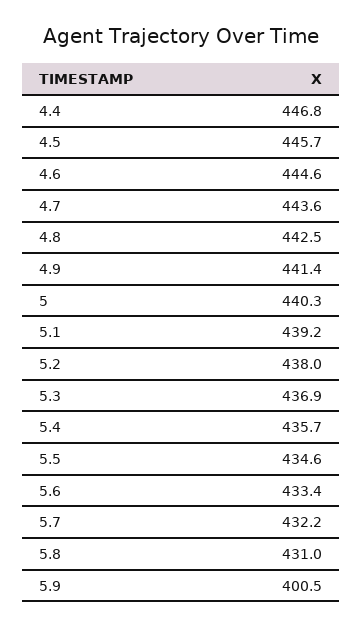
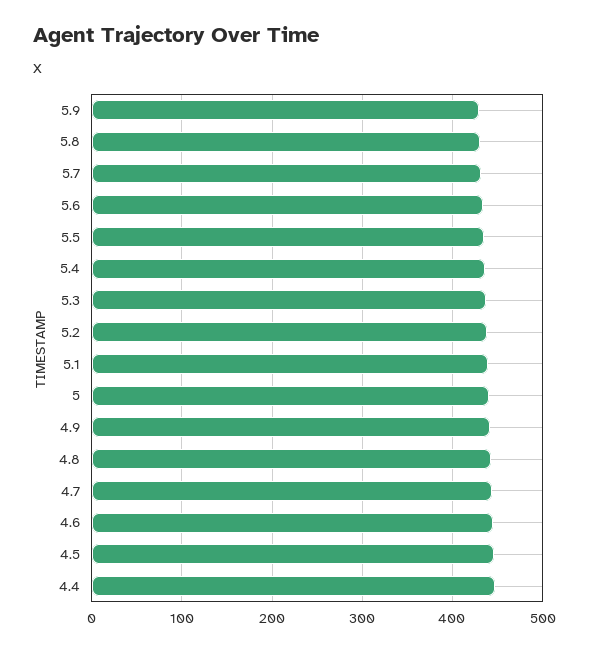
  {
    "4.4": 446.8,
    "4.5": 445.7,
    "4.6": 444.6,
    "4.7": 443.6,
    "4.8": 442.5,
    "4.9": 441.4,
    "5": 440.3,
    "5.1": 439.2,
    "5.2": 438,
    "5.3": 436.9,
    "5.4": 435.7,
    "5.5": 434.6,
    "5.6": 433.4,
    "5.7": 432.2,
    "5.8": 431,
-   "5.9": 400.5
+   "5.9": 430
  }

